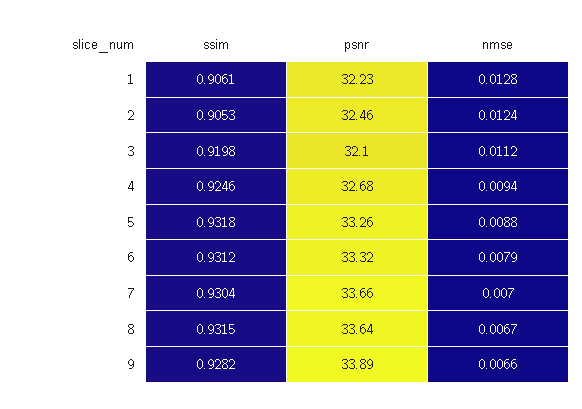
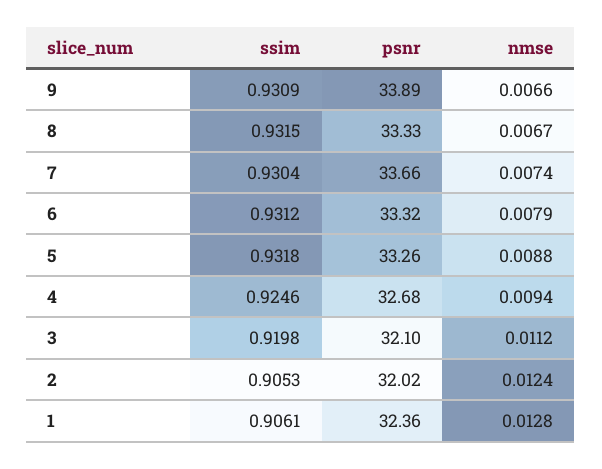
  {
    "ssim": {
      "1": 0.9061,
      "2": 0.9053,
      "3": 0.9198,
      "4": 0.9246,
      "5": 0.9318,
      "6": 0.9312,
      "7": 0.9304,
      "8": 0.9315,
-     "9": 0.9282
+     "9": 0.9309
    },
    "psnr": {
-     "1": 32.23,
+     "1": 32.36,
-     "2": 32.46,
+     "2": 32.02,
      "3": 32.1,
      "4": 32.68,
      "5": 33.26,
      "6": 33.32,
      "7": 33.66,
-     "8": 33.64,
+     "8": 33.33,
      "9": 33.89
    },
    "nmse": {
      "1": 0.0128,
      "2": 0.0124,
      "3": 0.0112,
      "4": 0.0094,
      "5": 0.0088,
      "6": 0.0079,
-     "7": 0.007,
+     "7": 0.0074,
      "8": 0.0067,
      "9": 0.0066
    }
  }

